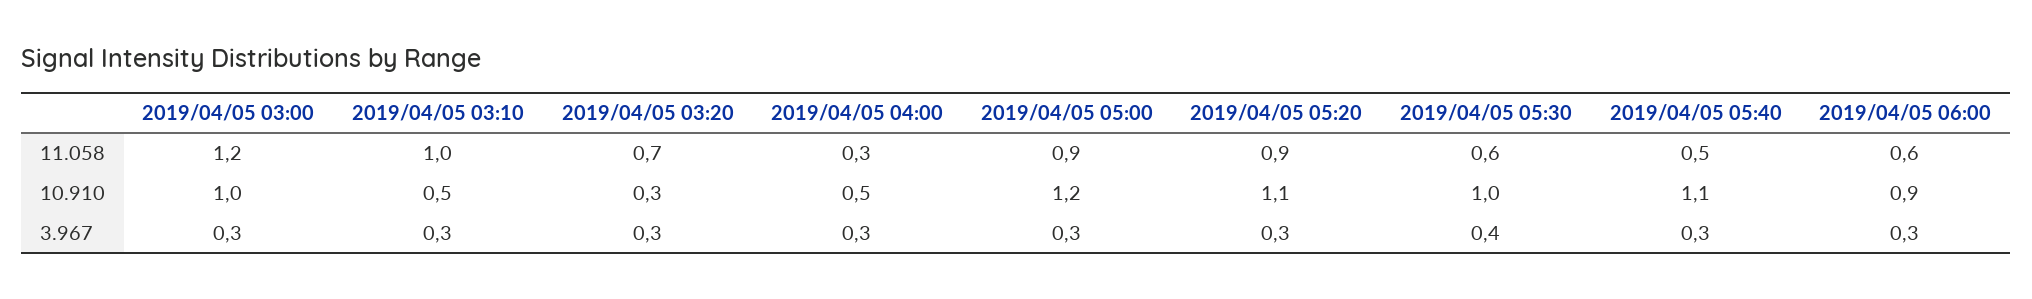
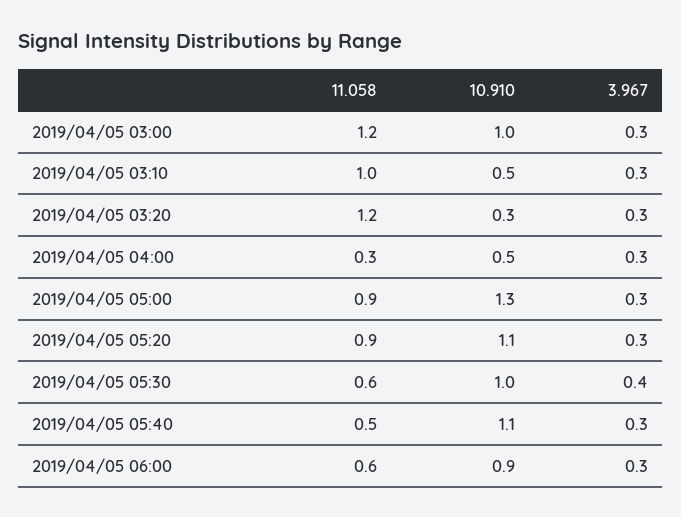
  {
    "2019/04/05 03:00": {
      "11.058": 1.2,
      "10.910": 1,
      "3.967": 0.3
    },
    "2019/04/05 03:10": {
      "11.058": 1,
      "10.910": 0.5,
      "3.967": 0.3
    },
    "2019/04/05 03:20": {
-     "11.058": 0.7,
+     "11.058": 1.2,
      "10.910": 0.3,
      "3.967": 0.3
    },
    "2019/04/05 04:00": {
      "11.058": 0.3,
      "10.910": 0.5,
      "3.967": 0.3
    },
    "2019/04/05 05:00": {
      "11.058": 0.9,
-     "10.910": 1.2,
+     "10.910": 1.3,
      "3.967": 0.3
    },
    "2019/04/05 05:20": {
      "11.058": 0.9,
      "10.910": 1.1,
      "3.967": 0.3
    },
    "2019/04/05 05:30": {
      "11.058": 0.6,
      "10.910": 1,
      "3.967": 0.4
    },
    "2019/04/05 05:40": {
      "11.058": 0.5,
      "10.910": 1.1,
      "3.967": 0.3
    },
    "2019/04/05 06:00": {
      "11.058": 0.6,
      "10.910": 0.9,
      "3.967": 0.3
    }
  }

